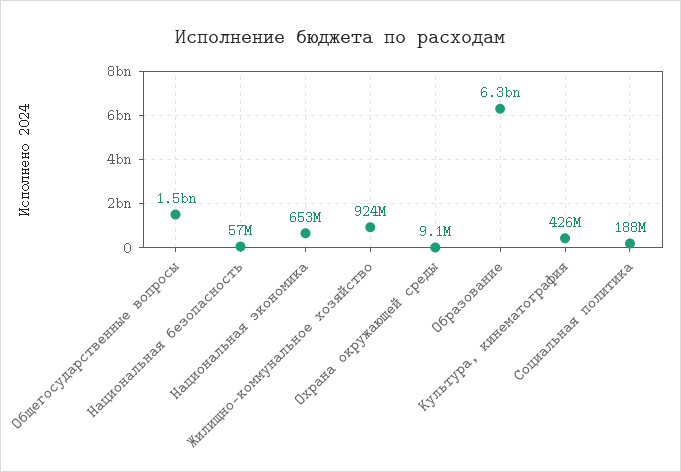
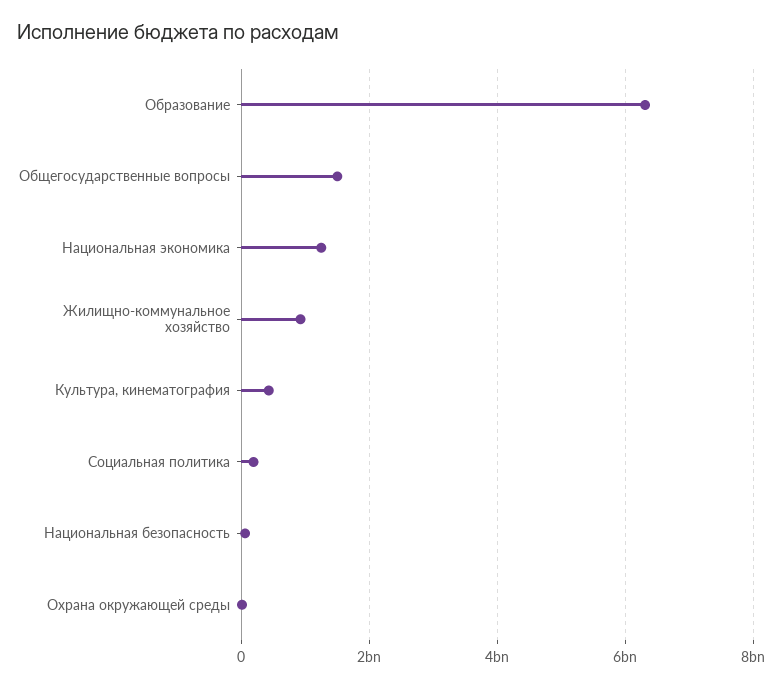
  {
    "Общегосударственные вопросы": 1500000000,
    "Национальная безопасность": 57000000,
-   "Национальная экономика": 653000000,
+   "Национальная экономика": 1200000000,
    "Жилищно-коммунальное хозяйство": 924000000,
    "Охрана окружающей среды": 9100000,
    "Образование": 6300000000,
    "Культура, кинематография": 426000000,
    "Социальная политика": 188000000
  }

